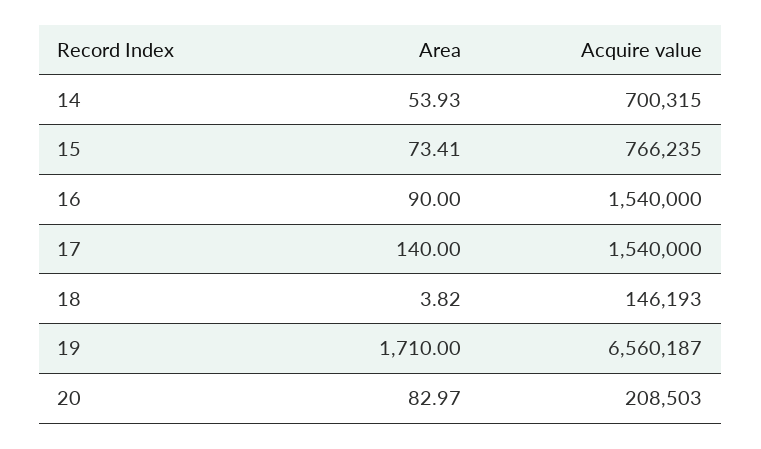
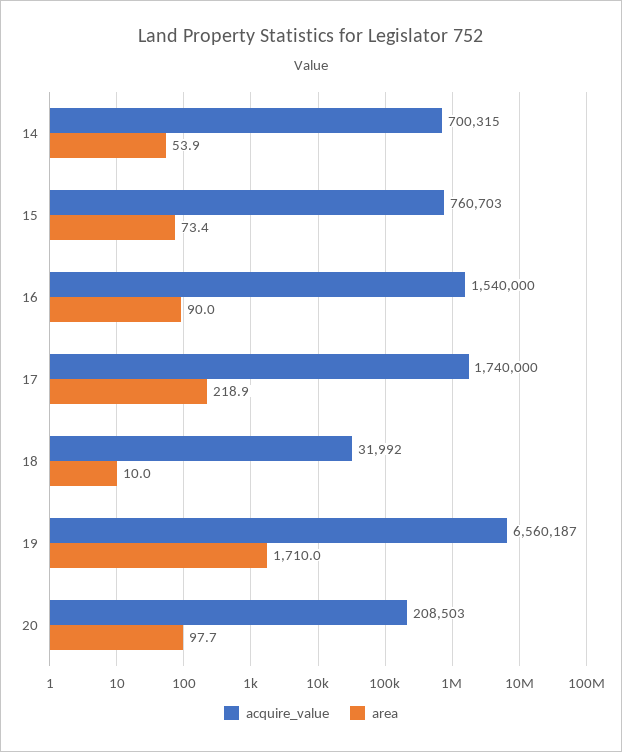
  {
    "Area": {
      "14": 53.93,
      "15": 73.41,
      "16": 90,
-     "17": 140,
+     "17": 218.9,
-     "18": 3.82,
+     "18": 10,
      "19": 1710,
-     "20": 82.97
+     "20": 97.7
    },
    "Acquire value": {
      "14": 700315,
-     "15": 766235,
+     "15": 760703,
      "16": 1540000,
-     "17": 1540000,
+     "17": 1740000,
-     "18": 146193,
+     "18": 31992,
      "19": 6560187,
      "20": 208503
    }
  }

